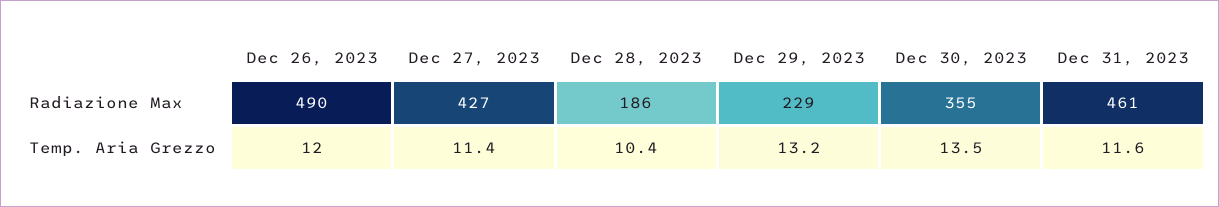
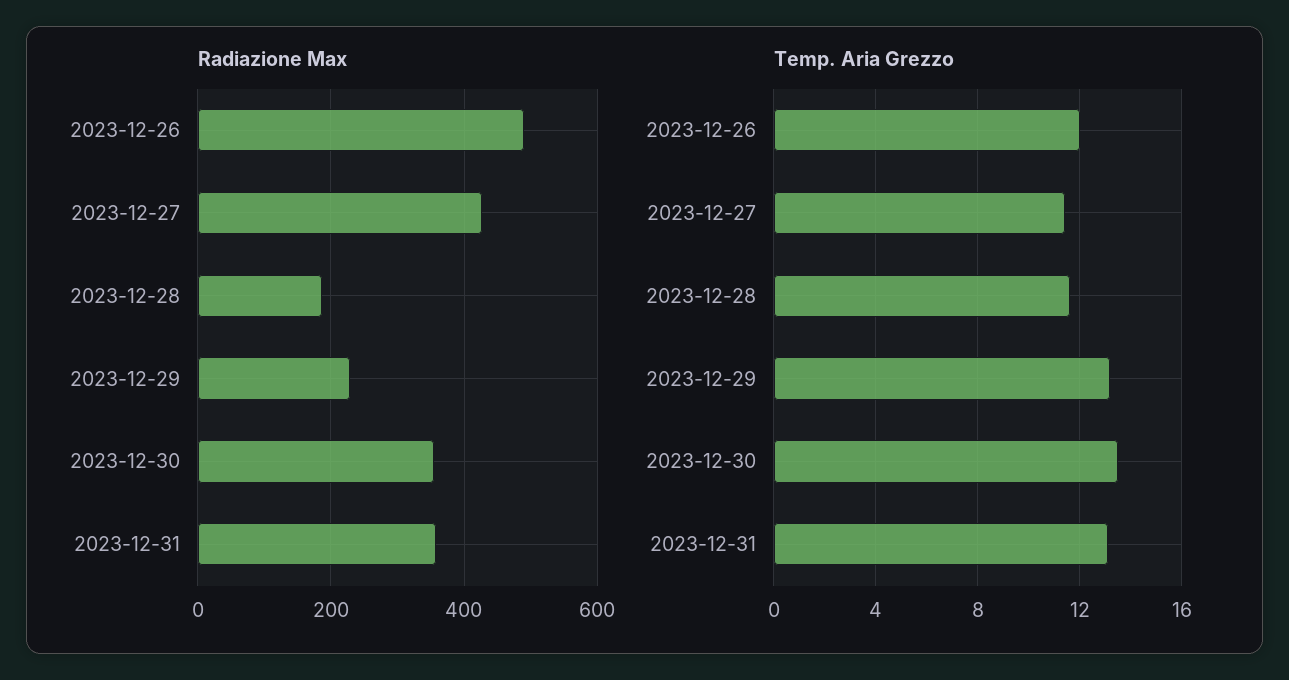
  {
    "Radiazione Max": {
      "Dec 26, 2023": 490,
      "Dec 27, 2023": 427,
      "Dec 28, 2023": 186,
      "Dec 29, 2023": 229,
      "Dec 30, 2023": 355,
-     "Dec 31, 2023": 461
+     "Dec 31, 2023": 360
    },
    "Temp. Aria Grezzo": {
      "Dec 26, 2023": 12,
      "Dec 27, 2023": 11.4,
-     "Dec 28, 2023": 10.4,
+     "Dec 28, 2023": 11.5,
      "Dec 29, 2023": 13.2,
      "Dec 30, 2023": 13.5,
-     "Dec 31, 2023": 11.6
+     "Dec 31, 2023": 13
    }
  }

